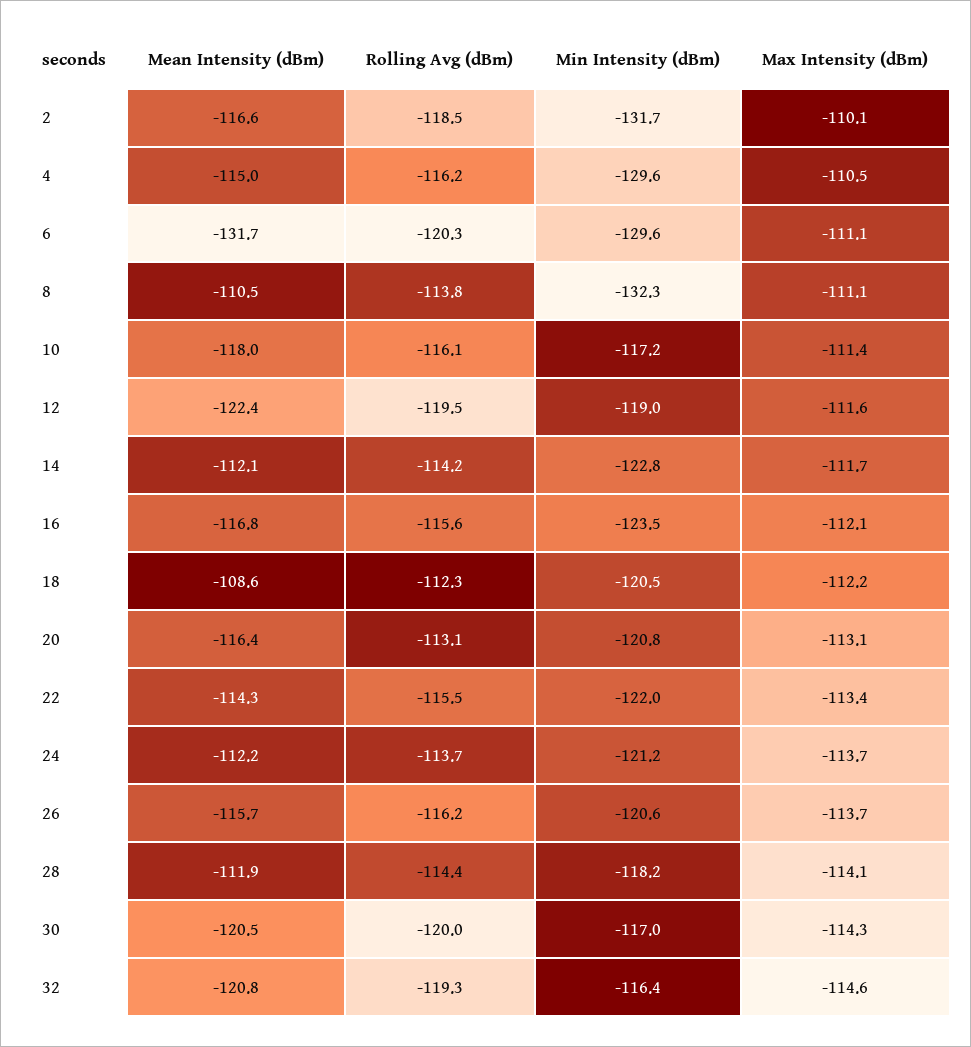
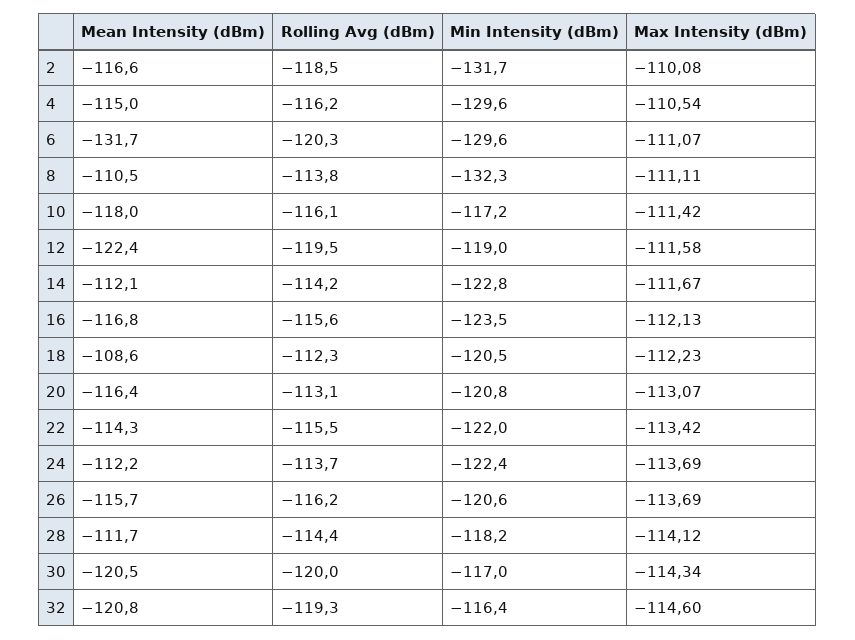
  {
    "Mean Intensity (dBm)": {
      "2": -116.6,
      "4": -115,
      "6": -131.7,
      "8": -110.5,
      "10": -118,
      "12": -122.4,
      "14": -112.1,
      "16": -116.8,
      "18": -108.6,
      "20": -116.4,
      "22": -114.3,
      "24": -112.2,
      "26": -115.7,
-     "28": -111.9,
+     "28": -111.7,
      "30": -120.5,
      "32": -120.8
    },
    "Rolling Avg (dBm)": {
      "2": -118.5,
      "4": -116.2,
      "6": -120.3,
      "8": -113.8,
      "10": -116.1,
      "12": -119.5,
      "14": -114.2,
      "16": -115.6,
      "18": -112.3,
      "20": -113.1,
      "22": -115.5,
      "24": -113.7,
      "26": -116.2,
      "28": -114.4,
      "30": -120,
      "32": -119.3
    },
    "Min Intensity (dBm)": {
      "2": -131.7,
      "4": -129.6,
      "6": -129.6,
      "8": -132.3,
      "10": -117.2,
      "12": -119,
      "14": -122.8,
      "16": -123.5,
      "18": -120.5,
      "20": -120.8,
      "22": -122,
-     "24": -121.2,
+     "24": -122.4,
      "26": -120.6,
      "28": -118.2,
      "30": -117,
      "32": -116.4
    },
    "Max Intensity (dBm)": {
      "2": -110.08,
      "4": -110.54,
      "6": -111.07,
      "8": -111.11,
      "10": -111.42,
      "12": -111.58,
      "14": -111.67,
      "16": -112.13,
      "18": -112.23,
      "20": -113.07,
      "22": -113.42,
      "24": -113.69,
      "26": -113.69,
      "28": -114.12,
      "30": -114.34,
      "32": -114.6
    }
  }

